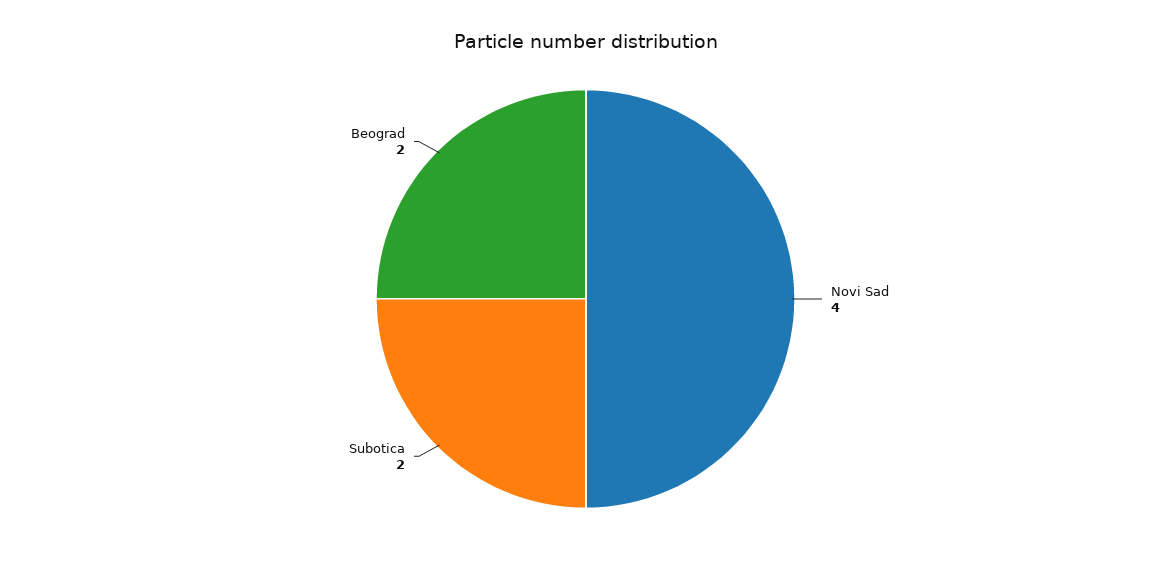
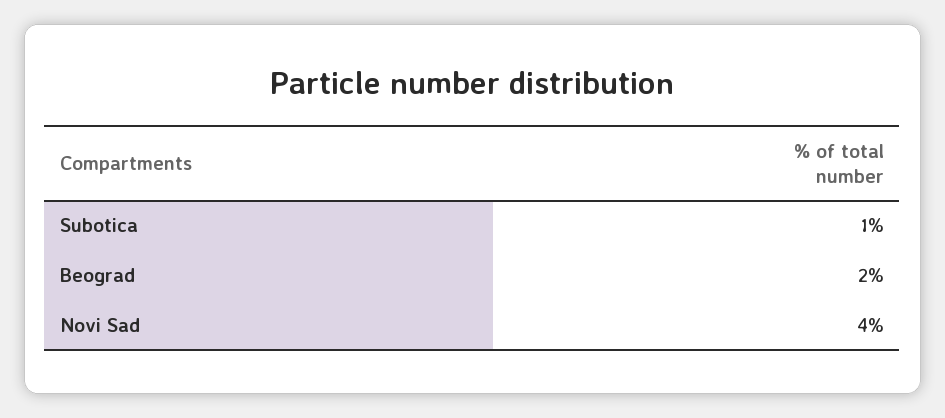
  {
    "Novi Sad": 4,
-   "Subotica": 2,
+   "Subotica": 1,
    "Beograd": 2
  }

